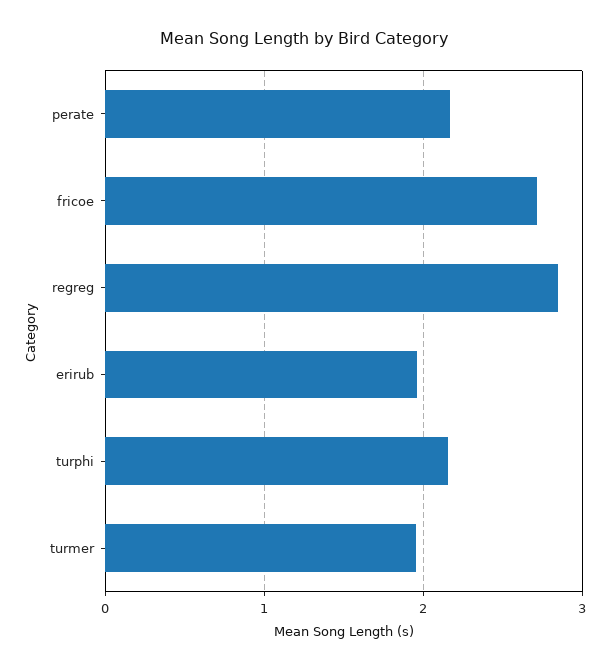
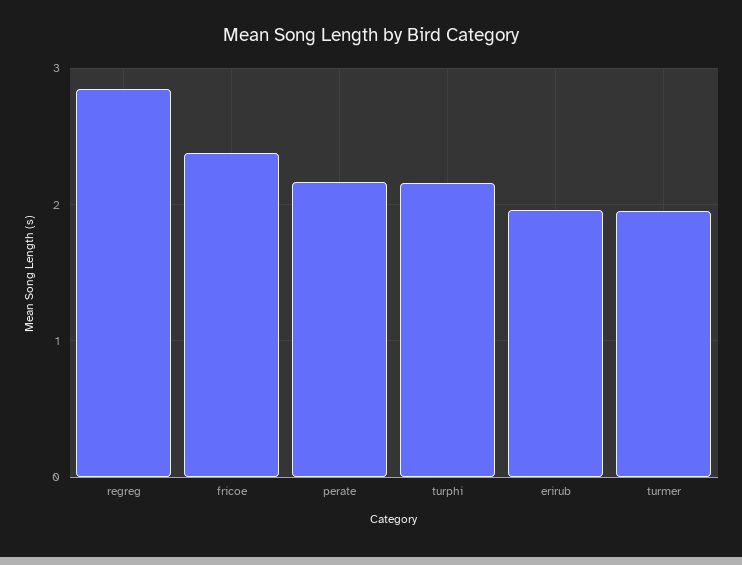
  {
    "perate": 2.2,
-   "fricoe": 2.7,
+   "fricoe": 2.4,
    "regreg": 2.9,
    "erirub": 2,
    "turphi": 2.2,
    "turmer": 2
  }

